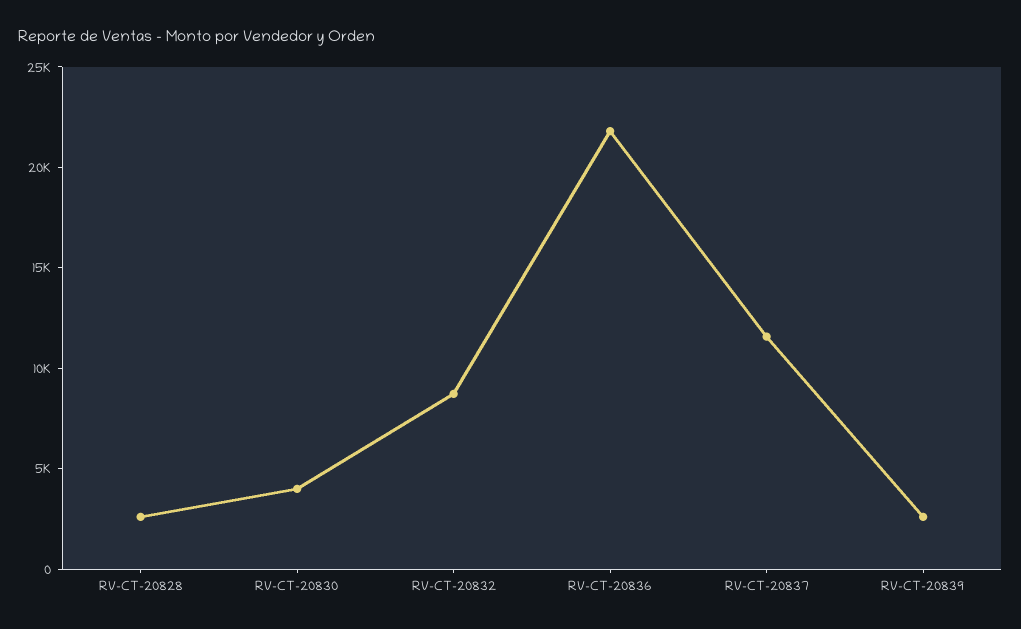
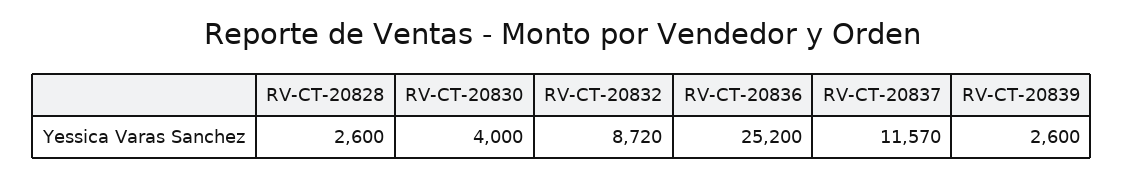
  {
    "RV-CT-20828": 2600,
    "RV-CT-20830": 4000,
    "RV-CT-20832": 8720,
-   "RV-CT-20836": 22000,
+   "RV-CT-20836": 25200,
    "RV-CT-20837": 11570,
    "RV-CT-20839": 2600
  }

